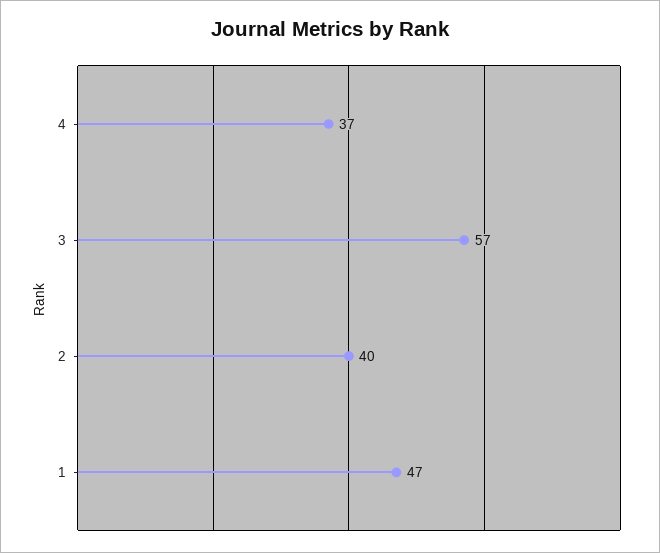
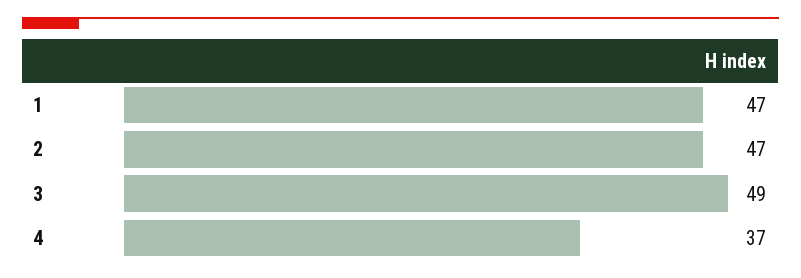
  {
    "4": 37,
-   "3": 57,
+   "3": 49,
-   "2": 40,
+   "2": 47,
    "1": 47
  }

